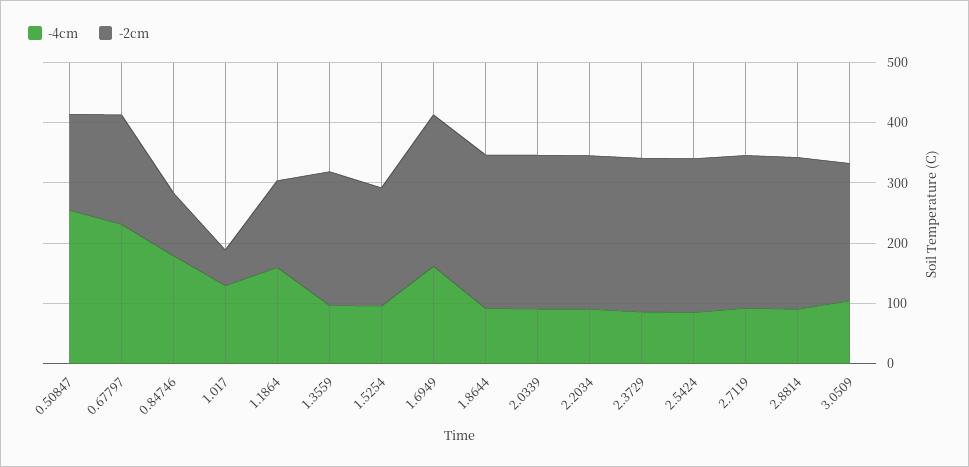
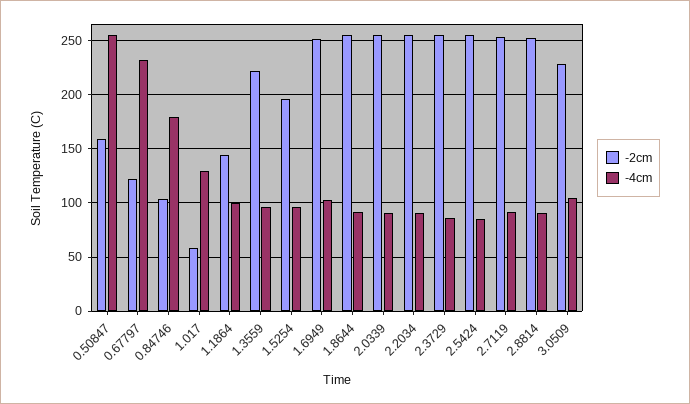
  {
    "-4cm": {
      "0.50847": 260,
      "0.67797": 230,
      "0.84746": 180,
      "1.017": 130,
-     "1.1864": 160,
+     "1.1864": 100,
      "1.3559": 100,
      "1.5254": 100,
-     "1.6949": 160,
+     "1.6949": 100,
      "1.8644": 90,
      "2.0339": 90,
      "2.2034": 90,
      "2.3729": 90,
      "2.5424": 90,
      "2.7119": 90,
      "2.8814": 90,
      "3.0509": 100
    },
    "-2cm": {
      "0.50847": 160,
-     "0.67797": 180,
+     "0.67797": 120,
      "0.84746": 100,
      "1.017": 60,
      "1.1864": 140,
      "1.3559": 220,
      "1.5254": 200,
      "1.6949": 250,
      "1.8644": 260,
      "2.0339": 260,
      "2.2034": 250,
      "2.3729": 260,
      "2.5424": 260,
      "2.7119": 250,
      "2.8814": 250,
      "3.0509": 230
    }
  }

